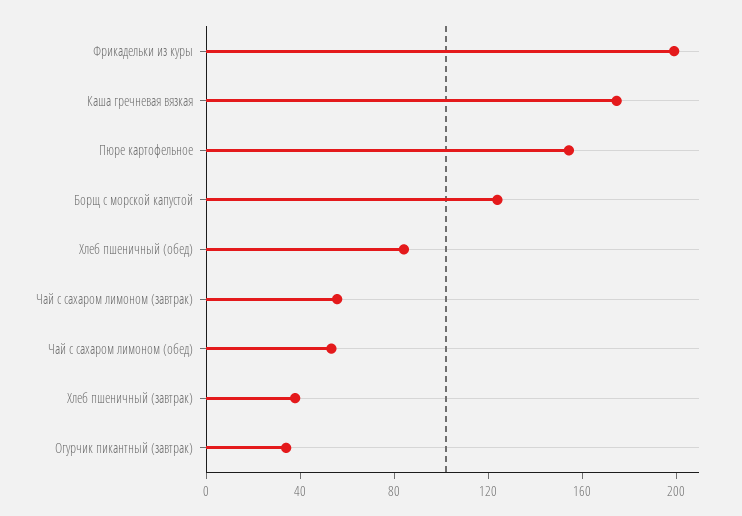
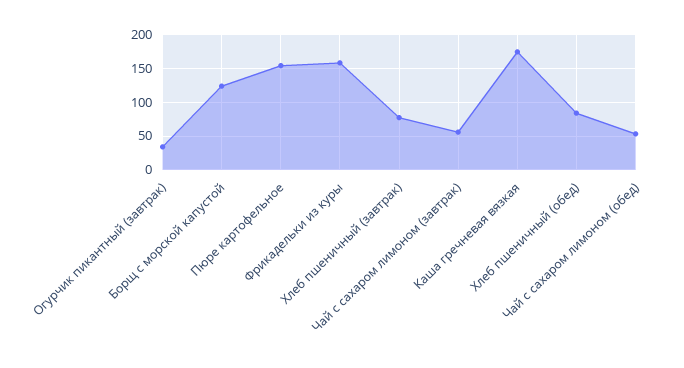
  {
-   "Фрикадельки из куры": 200,
+   "Фрикадельки из куры": 160,
    "Каша гречневая вязкая": 170,
    "Пюре картофельное": 150,
    "Борщ с морской капустой": 120,
    "Хлеб пшеничный (обед)": 80,
    "Чай с сахаром лимоном (завтрак)": 60,
    "Чай с сахаром лимоном (обед)": 50,
-   "Хлеб пшеничный (завтрак)": 40,
+   "Хлеб пшеничный (завтрак)": 80,
    "Огурчик пикантный (завтрак)": 30
  }

